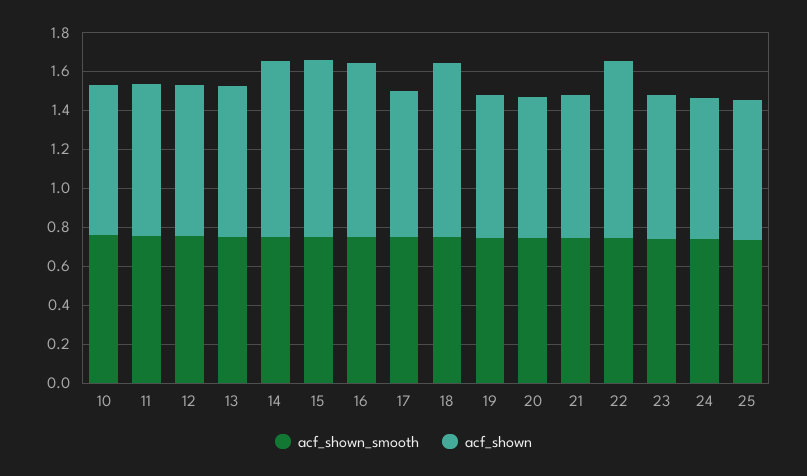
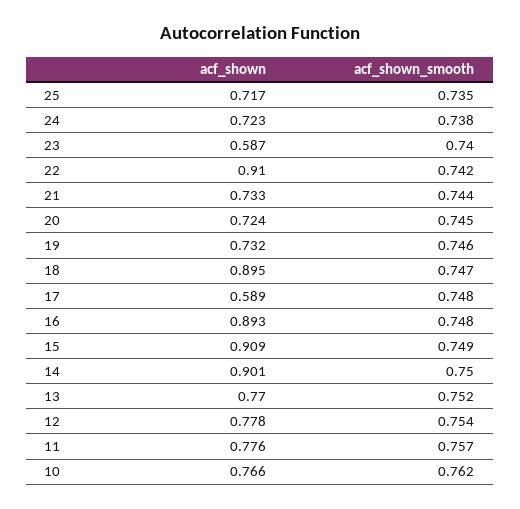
  {
    "acf_shown_smooth": {
      "10": 0.762,
      "11": 0.757,
      "12": 0.754,
      "13": 0.752,
      "14": 0.75,
      "15": 0.749,
      "16": 0.748,
      "17": 0.748,
      "18": 0.747,
      "19": 0.746,
      "20": 0.745,
      "21": 0.744,
      "22": 0.742,
      "23": 0.74,
      "24": 0.738,
      "25": 0.735
    },
    "acf_shown": {
      "10": 0.766,
      "11": 0.776,
      "12": 0.778,
      "13": 0.77,
      "14": 0.901,
      "15": 0.909,
      "16": 0.893,
-     "17": 0.75,
+     "17": 0.589,
      "18": 0.895,
      "19": 0.732,
      "20": 0.724,
      "21": 0.733,
      "22": 0.91,
-     "23": 0.75,
+     "23": 0.587,
      "24": 0.723,
      "25": 0.717
    }
  }

